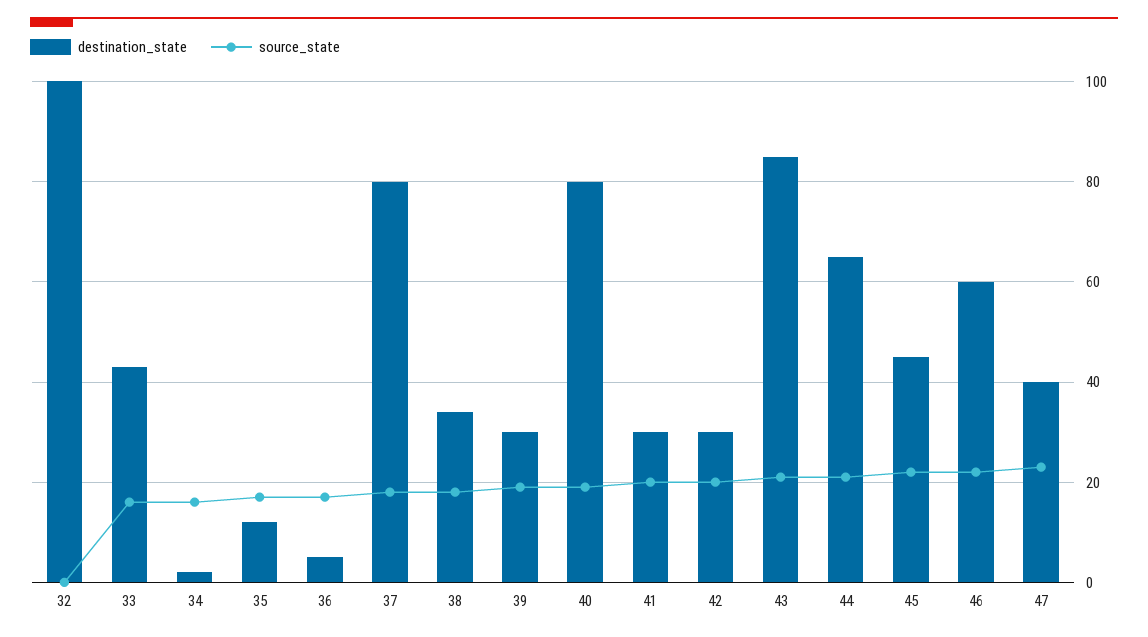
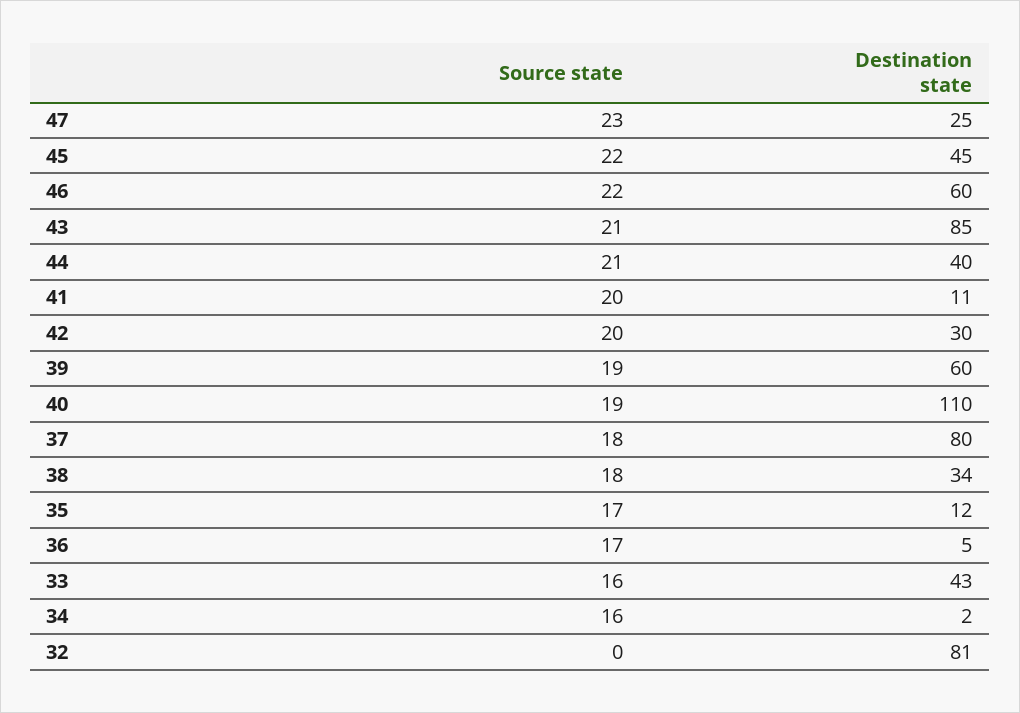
  {
    "destination_state": {
-     "32": 100,
+     "32": 81,
      "33": 43,
      "34": 2,
      "35": 12,
      "36": 5,
      "37": 80,
      "38": 34,
-     "39": 30,
+     "39": 60,
-     "40": 80,
+     "40": 110,
-     "41": 30,
+     "41": 11,
      "42": 30,
      "43": 85,
-     "44": 65,
+     "44": 40,
      "45": 45,
      "46": 60,
-     "47": 40
+     "47": 25
    },
    "source_state": {
      "32": 0,
      "33": 16,
      "34": 16,
      "35": 17,
      "36": 17,
      "37": 18,
      "38": 18,
      "39": 19,
      "40": 19,
      "41": 20,
      "42": 20,
      "43": 21,
      "44": 21,
      "45": 22,
      "46": 22,
      "47": 23
    }
  }

